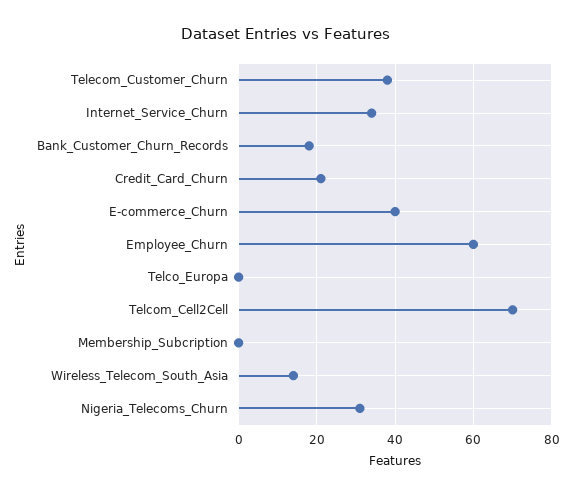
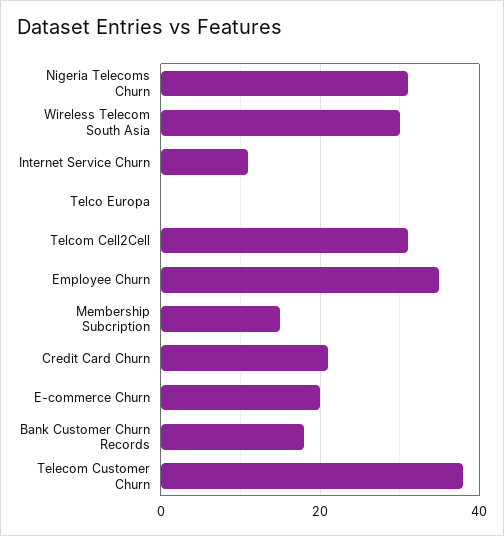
  {
    "Telecom_Customer_Churn": 40,
-   "Internet_Service_Churn": 35,
+   "Internet_Service_Churn": 10,
    "Bank_Customer_Churn_Records": 20,
    "Credit_Card_Churn": 20,
-   "E-commerce_Churn": 40,
+   "E-commerce_Churn": 20,
-   "Employee_Churn": 60,
+   "Employee_Churn": 35,
    "Telco_Europa": 0,
-   "Telcom_Cell2Cell": 70,
+   "Telcom_Cell2Cell": 30,
-   "Membership_Subcription": 0,
+   "Membership_Subcription": 15,
-   "Wireless_Telecom_South_Asia": 15,
+   "Wireless_Telecom_South_Asia": 30,
    "Nigeria_Telecoms_Churn": 30
  }

